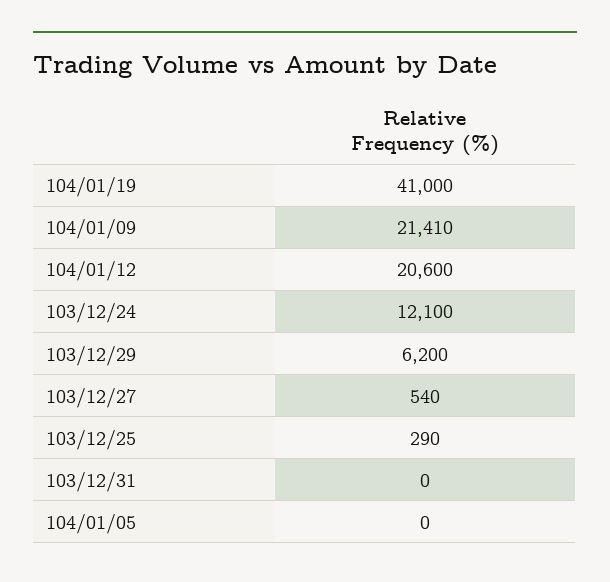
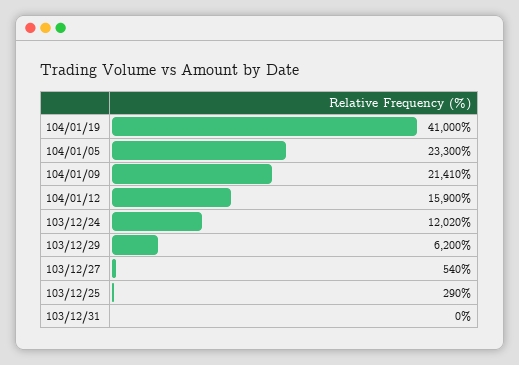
  {
    "104/01/19": 41000,
    "104/01/09": 21410,
-   "104/01/12": 20600,
+   "104/01/12": 15900,
-   "103/12/24": 12100,
+   "103/12/24": 12020,
    "103/12/29": 6200,
    "103/12/27": 540,
    "103/12/25": 290,
    "103/12/31": 0,
-   "104/01/05": 0
+   "104/01/05": 23300
  }

